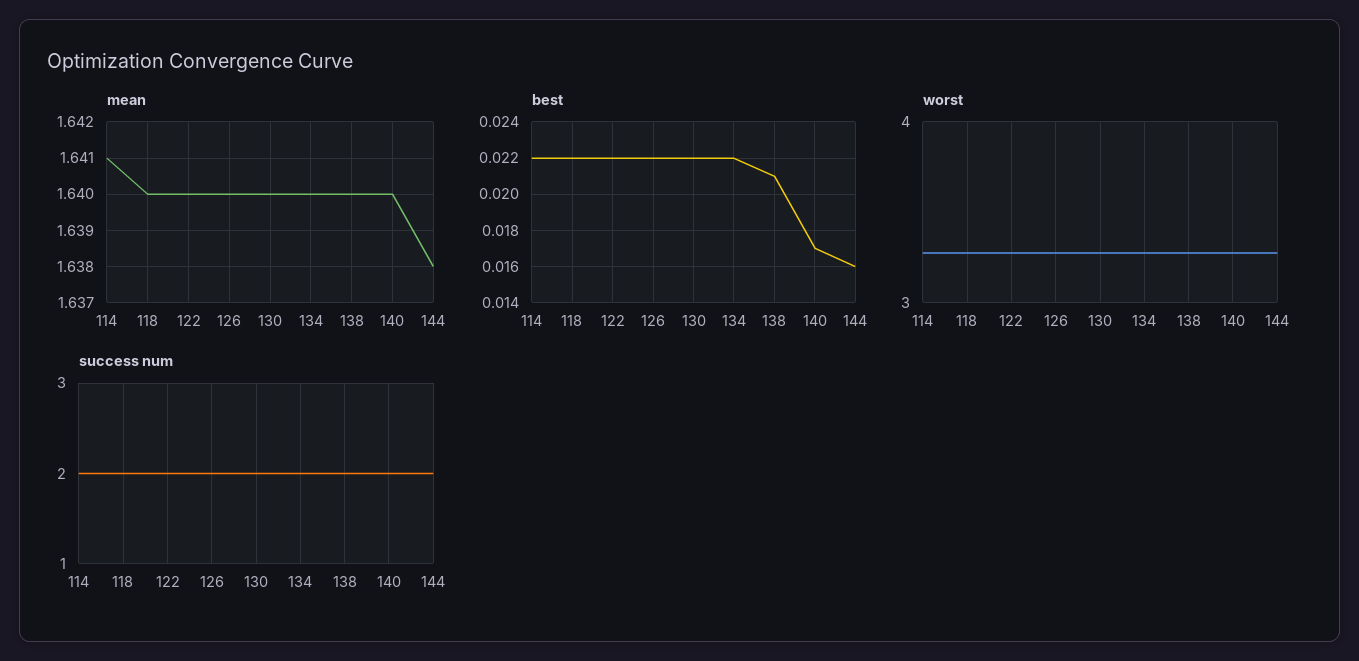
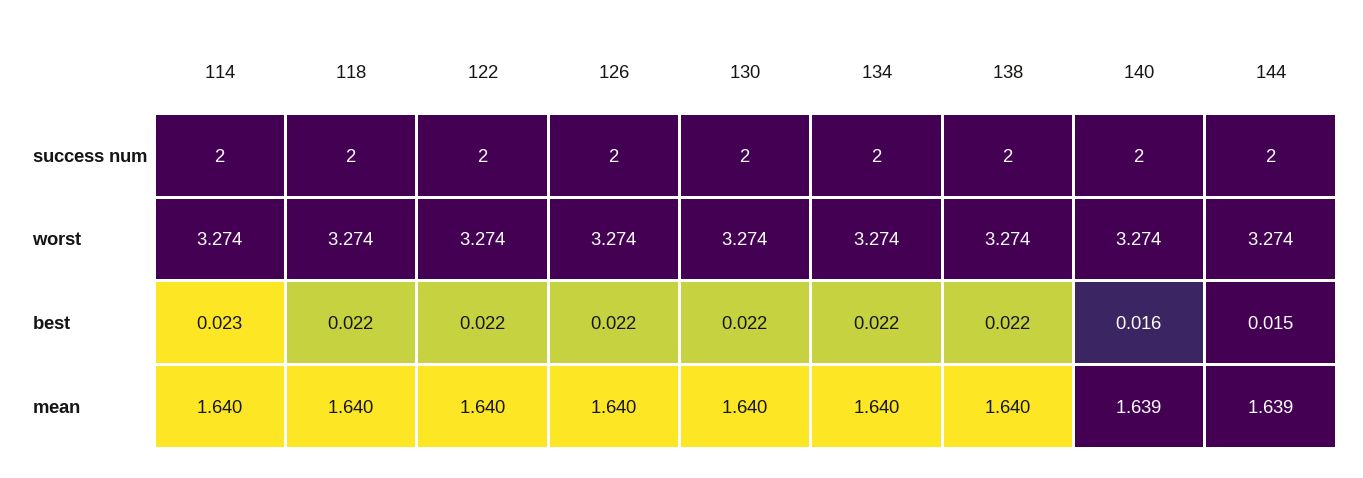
  {
    "mean": {
-     "114": 1.641,
+     "114": 1.64,
      "118": 1.64,
      "122": 1.64,
      "126": 1.64,
      "130": 1.64,
      "134": 1.64,
      "138": 1.64,
-     "140": 1.64,
+     "140": 1.639,
-     "144": 1.638
+     "144": 1.639
    },
    "best": {
-     "114": 0.022,
+     "114": 0.023,
      "118": 0.022,
      "122": 0.022,
      "126": 0.022,
      "130": 0.022,
      "134": 0.022,
-     "138": 0.021,
+     "138": 0.022,
-     "140": 0.017,
+     "140": 0.016,
-     "144": 0.016
+     "144": 0.015
    },
    "worst": {
      "114": 3.274,
      "118": 3.274,
      "122": 3.274,
      "126": 3.274,
      "130": 3.274,
      "134": 3.274,
      "138": 3.274,
      "140": 3.274,
      "144": 3.274
    },
    "success num": {
      "114": 2,
      "118": 2,
      "122": 2,
      "126": 2,
      "130": 2,
      "134": 2,
      "138": 2,
      "140": 2,
      "144": 2
    }
  }

